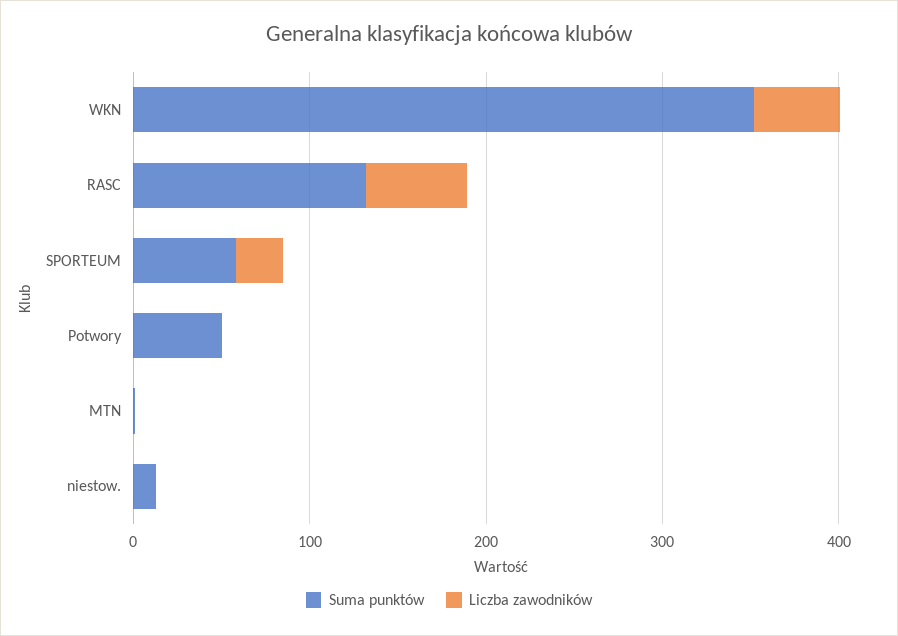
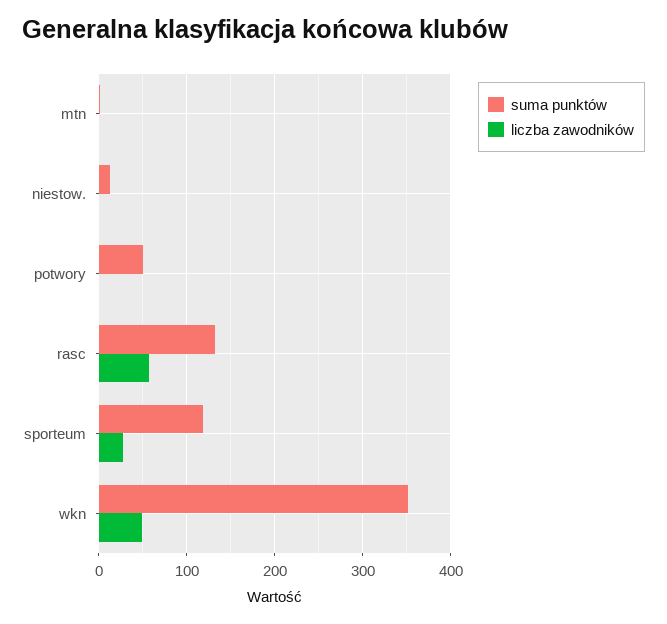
  {
    "Suma punktów": {
      "WKN": 350,
      "RASC": 130,
-     "SPORTEUM": 60,
+     "SPORTEUM": 120,
      "Potwory": 50,
      "MTN": 0,
      "niestow.": 10
    },
    "Liczba zawodników": {
      "WKN": 50,
      "RASC": 60,
      "SPORTEUM": 30,
      "Potwory": 0,
      "MTN": 0,
      "niestow.": 0
    }
  }

